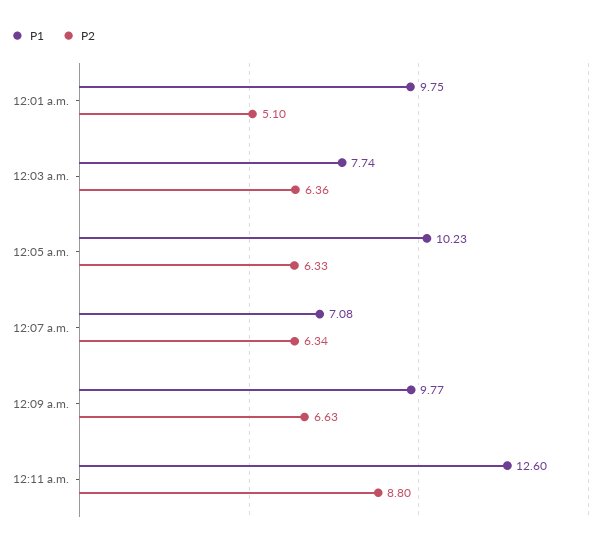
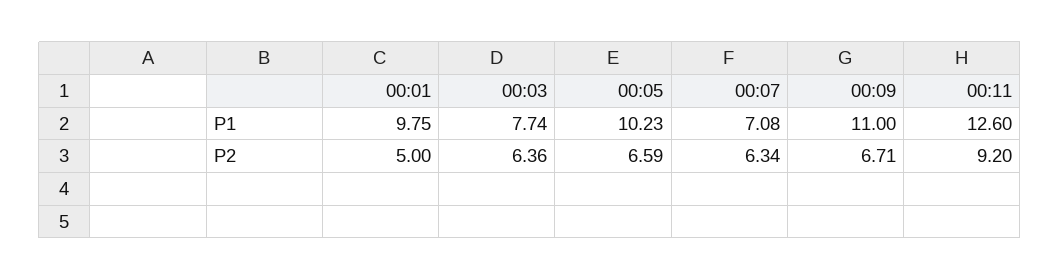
  {
    "P1": {
      "12:01 a.m.": 9.75,
      "12:03 a.m.": 7.74,
      "12:05 a.m.": 10.23,
      "12:07 a.m.": 7.08,
-     "12:09 a.m.": 9.77,
+     "12:09 a.m.": 11,
      "12:11 a.m.": 12.6
    },
    "P2": {
-     "12:01 a.m.": 5.1,
+     "12:01 a.m.": 5,
      "12:03 a.m.": 6.36,
-     "12:05 a.m.": 6.33,
+     "12:05 a.m.": 6.59,
      "12:07 a.m.": 6.34,
-     "12:09 a.m.": 6.63,
+     "12:09 a.m.": 6.71,
-     "12:11 a.m.": 8.8
+     "12:11 a.m.": 9.2
    }
  }

